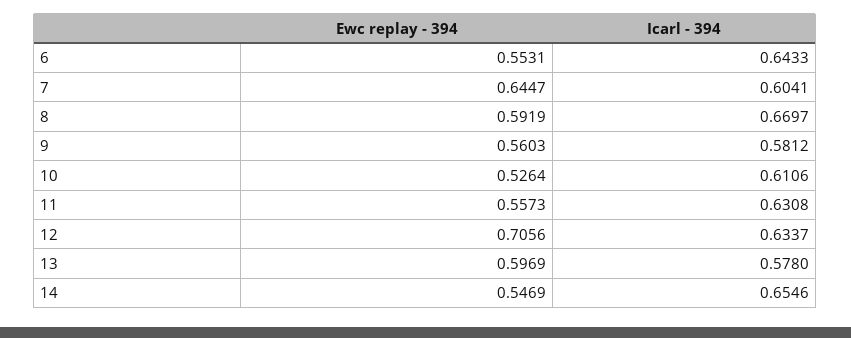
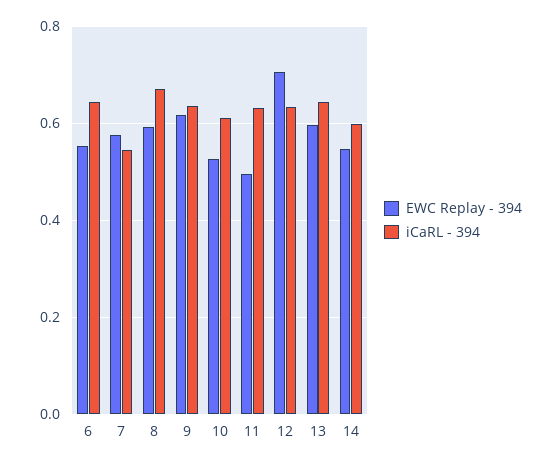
  {
    "Ewc replay - 394": {
      "6": 0.5531,
-     "7": 0.6447,
+     "7": 0.58,
      "8": 0.5919,
-     "9": 0.5603,
+     "9": 0.62,
      "10": 0.5264,
-     "11": 0.5573,
+     "11": 0.5,
      "12": 0.7056,
      "13": 0.5969,
      "14": 0.5469
    },
    "Icarl - 394": {
      "6": 0.6433,
-     "7": 0.6041,
+     "7": 0.54,
      "8": 0.6697,
-     "9": 0.5812,
+     "9": 0.64,
      "10": 0.6106,
      "11": 0.6308,
      "12": 0.6337,
-     "13": 0.578,
+     "13": 0.64,
-     "14": 0.6546
+     "14": 0.6
    }
  }

